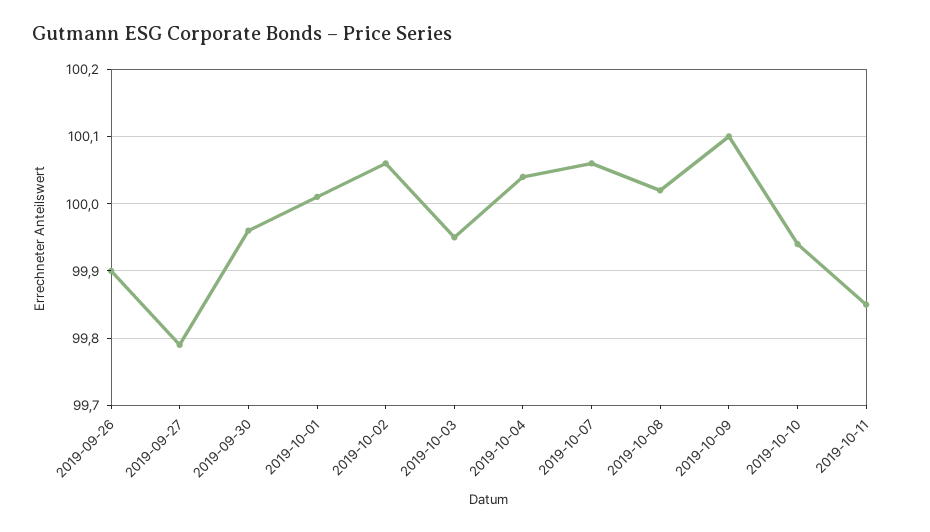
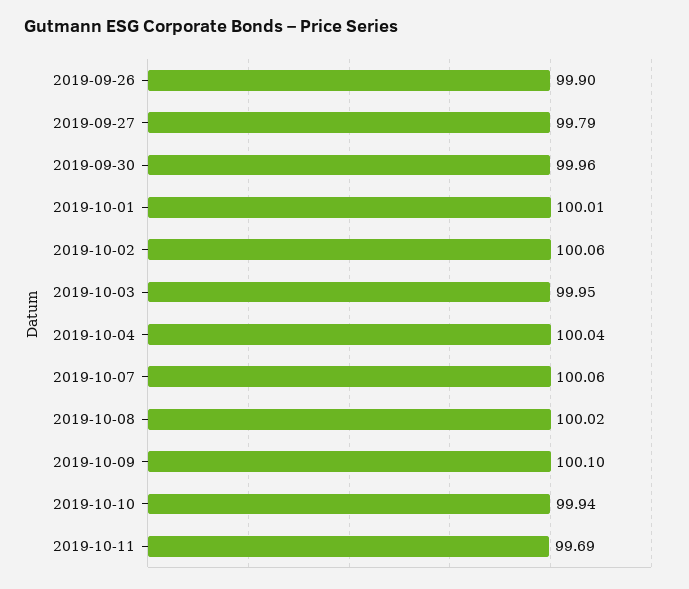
  {
    "2019-09-26": 99.9,
    "2019-09-27": 99.79,
    "2019-09-30": 99.96,
    "2019-10-01": 100.01,
    "2019-10-02": 100.06,
    "2019-10-03": 99.95,
    "2019-10-04": 100.04,
    "2019-10-07": 100.06,
    "2019-10-08": 100.02,
    "2019-10-09": 100.1,
    "2019-10-10": 99.94,
-   "2019-10-11": 99.85
+   "2019-10-11": 99.69
  }

